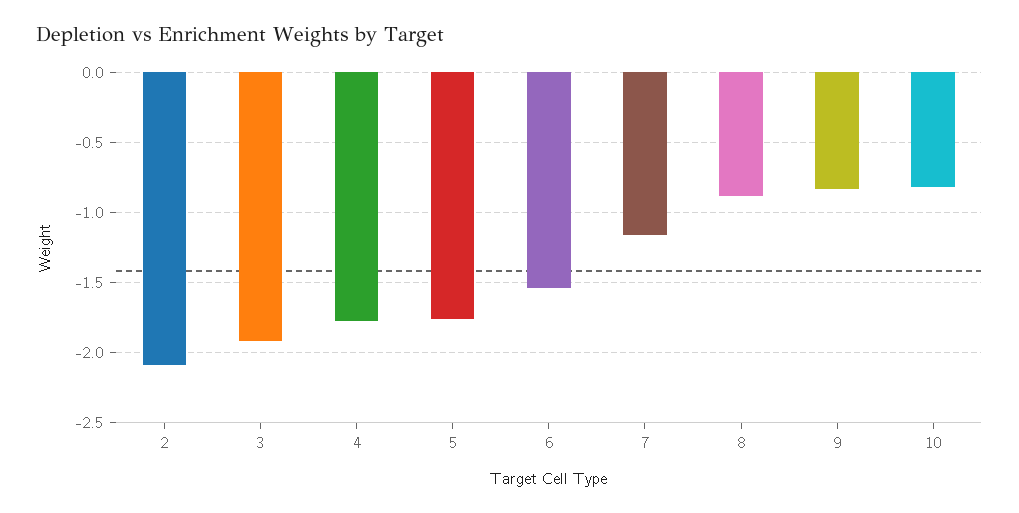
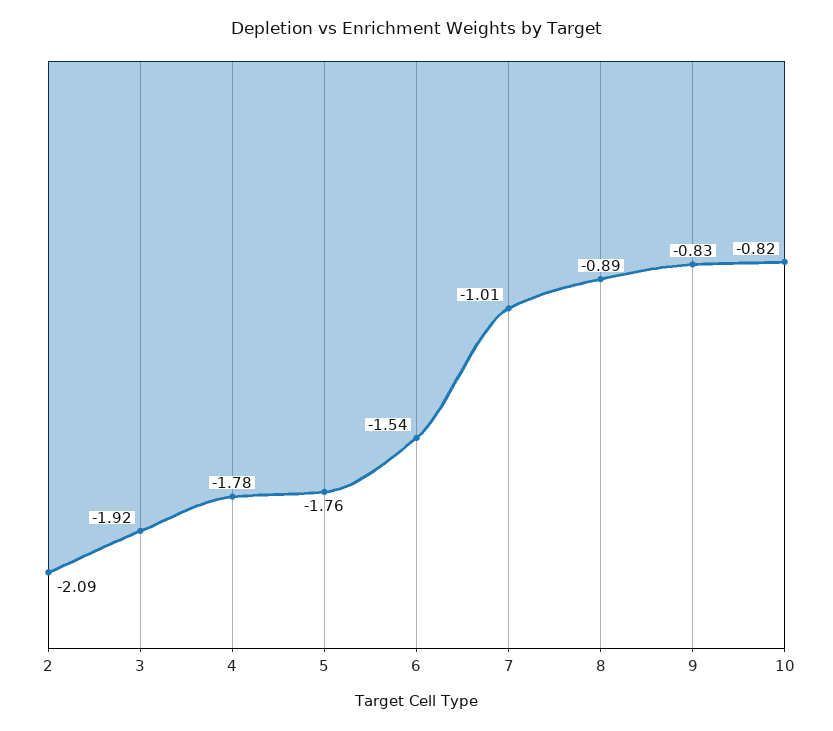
  {
    "2": -2.09,
    "3": -1.92,
    "4": -1.78,
    "5": -1.76,
    "6": -1.54,
-   "7": -1.15,
+   "7": -1.01,
    "8": -0.89,
    "9": -0.83,
    "10": -0.82
  }

